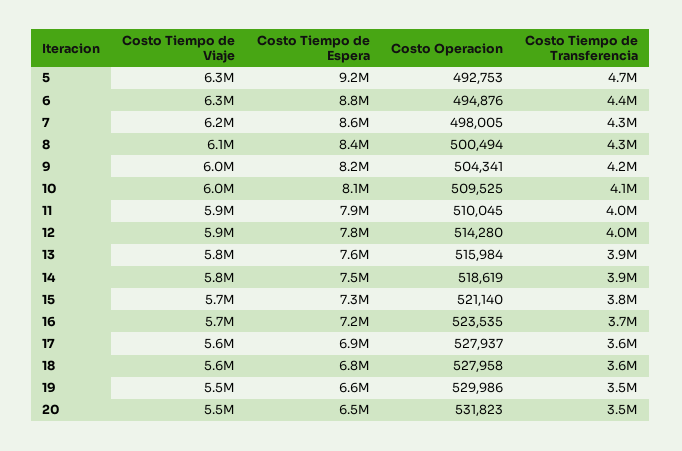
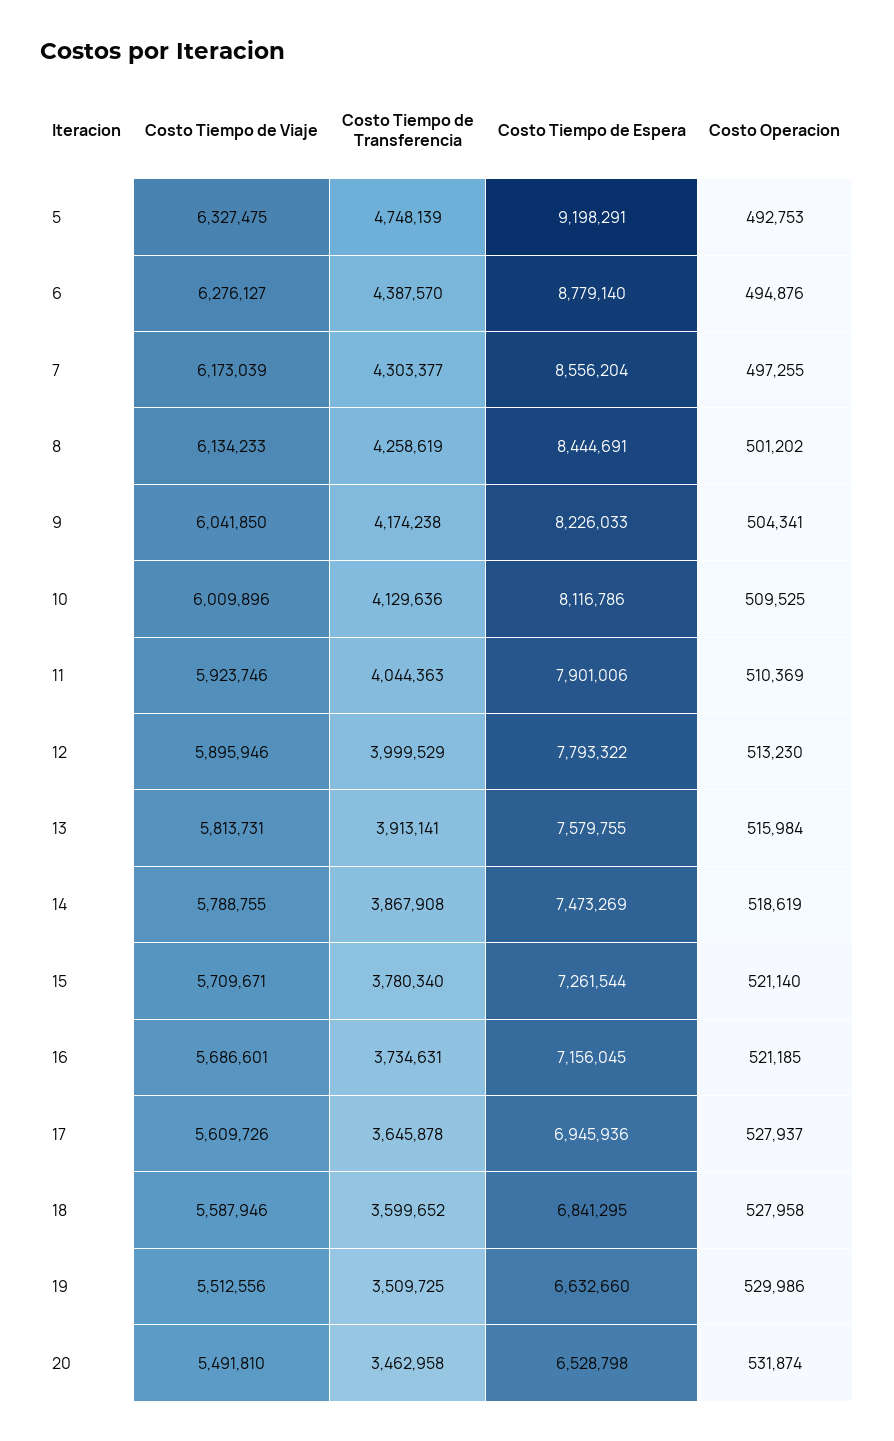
  {
    "Costo Tiempo de Viaje": {
      "5": 6327475,
      "6": 6276127,
      "7": 6173039,
      "8": 6134233,
      "9": 6041850,
      "10": 6009896,
      "11": 5923746,
      "12": 5895946,
      "13": 5813731,
      "14": 5788755,
      "15": 5709671,
      "16": 5686601,
      "17": 5609726,
      "18": 5587946,
      "19": 5512556,
      "20": 5491810
    },
    "Costo Tiempo de Espera": {
      "5": 9198291,
      "6": 8779140,
      "7": 8556204,
      "8": 8444691,
      "9": 8226033,
      "10": 8116786,
      "11": 7901006,
      "12": 7793322,
      "13": 7579755,
      "14": 7473269,
      "15": 7261544,
      "16": 7156045,
      "17": 6945936,
      "18": 6841295,
      "19": 6632660,
      "20": 6528798
    },
    "Costo Operacion": {
      "5": 492753,
      "6": 494876,
-     "7": 498005,
+     "7": 497255,
-     "8": 500494,
+     "8": 501202,
      "9": 504341,
      "10": 509525,
-     "11": 510045,
+     "11": 510369,
-     "12": 514280,
+     "12": 513230,
      "13": 515984,
      "14": 518619,
      "15": 521140,
-     "16": 523535,
+     "16": 521185,
      "17": 527937,
      "18": 527958,
      "19": 529986,
-     "20": 531823
+     "20": 531874
    },
    "Costo Tiempo de Transferencia": {
      "5": 4748139,
      "6": 4387570,
      "7": 4303377,
      "8": 4258619,
      "9": 4174238,
      "10": 4129636,
      "11": 4044363,
      "12": 3999529,
      "13": 3913141,
      "14": 3867908,
      "15": 3780340,
      "16": 3734631,
      "17": 3645878,
      "18": 3599652,
      "19": 3509725,
      "20": 3462958
    }
  }

